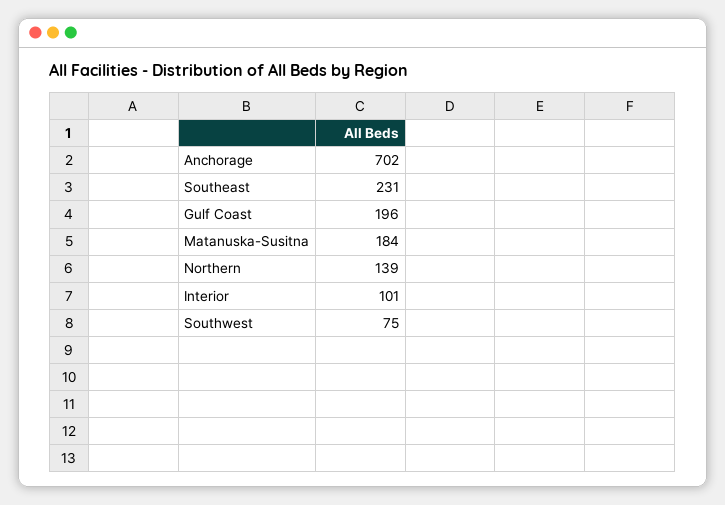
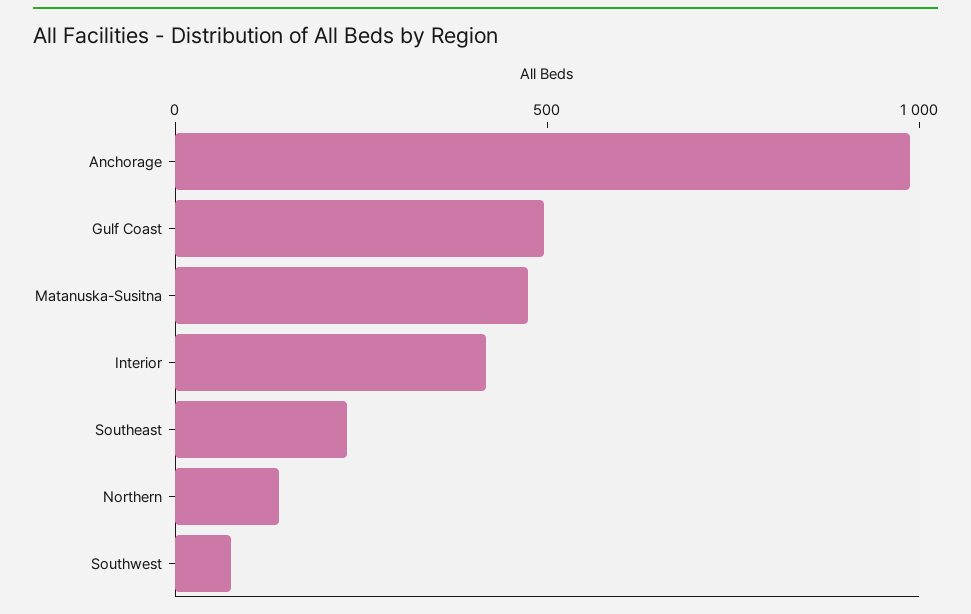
  {
-   "Anchorage": 702,
+   "Anchorage": 1000,
    "Southeast": 231,
-   "Gulf Coast": 196,
+   "Gulf Coast": 500,
-   "Matanuska-Susitna": 184,
+   "Matanuska-Susitna": 500,
    "Northern": 139,
-   "Interior": 101,
+   "Interior": 400,
    "Southwest": 75
  }

